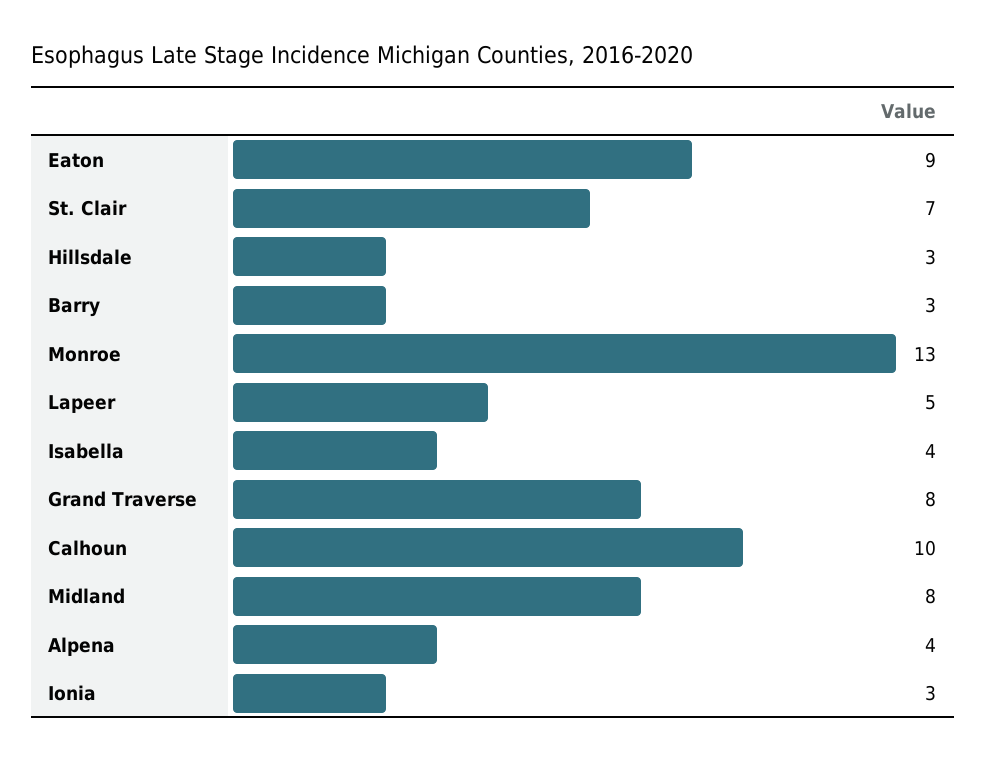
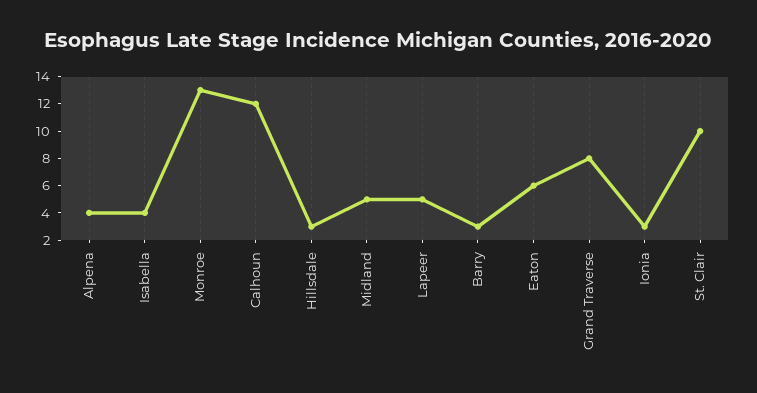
  {
-   "Eaton": 9,
+   "Eaton": 6,
-   "St. Clair": 7,
+   "St. Clair": 10,
    "Hillsdale": 3,
    "Barry": 3,
    "Monroe": 13,
    "Lapeer": 5,
    "Isabella": 4,
    "Grand Traverse": 8,
-   "Calhoun": 10,
+   "Calhoun": 12,
-   "Midland": 8,
+   "Midland": 5,
    "Alpena": 4,
    "Ionia": 3
  }

